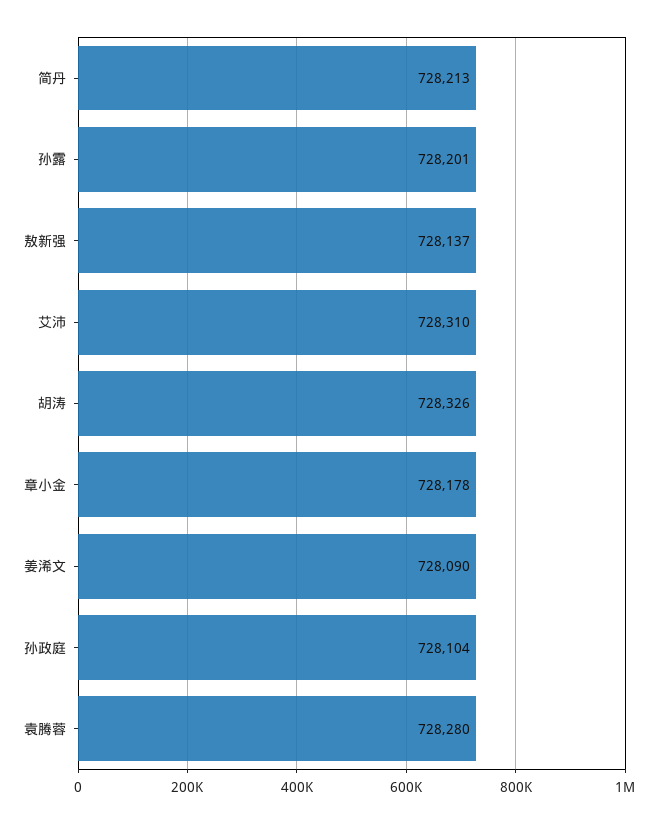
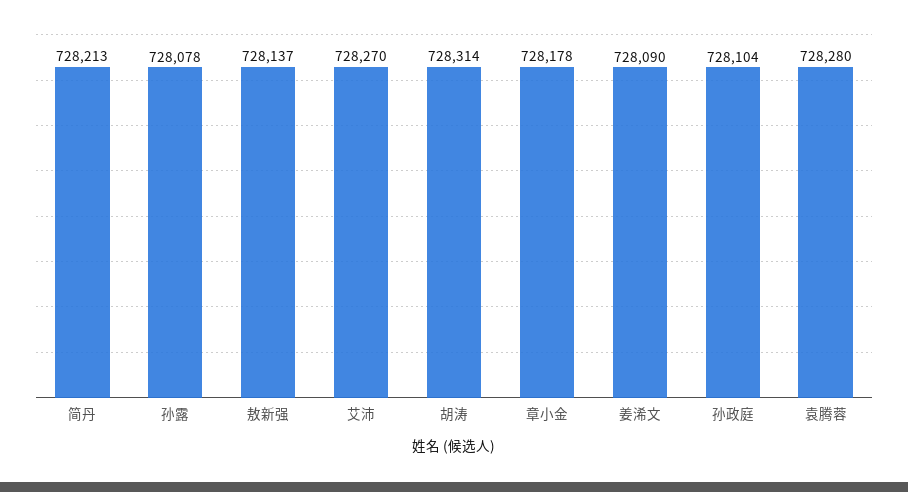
  {
    "简丹": 728213,
-   "孙露": 728201,
+   "孙露": 728078,
    "敖新强": 728137,
-   "艾沛": 728310,
+   "艾沛": 728270,
-   "胡涛": 728326,
+   "胡涛": 728314,
    "章小金": 728178,
    "姜浠文": 728090,
    "孙政庭": 728104,
    "袁腾蓉": 728280
  }

